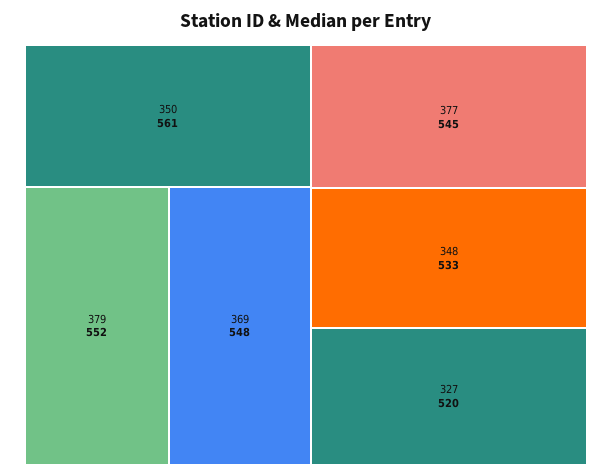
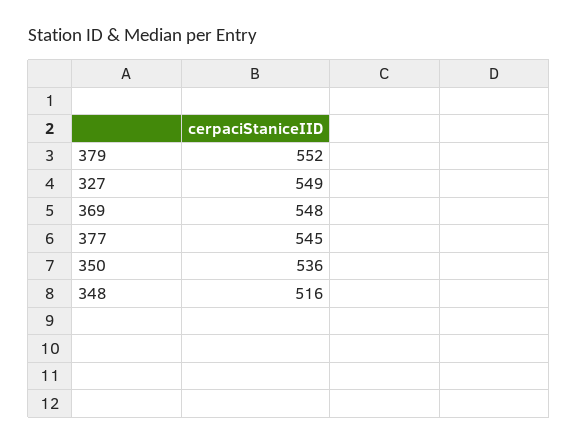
  {
-   "350": 561,
+   "350": 536,
    "379": 552,
    "369": 548,
    "377": 545,
-   "348": 533,
+   "348": 516,
-   "327": 520
+   "327": 549
  }

